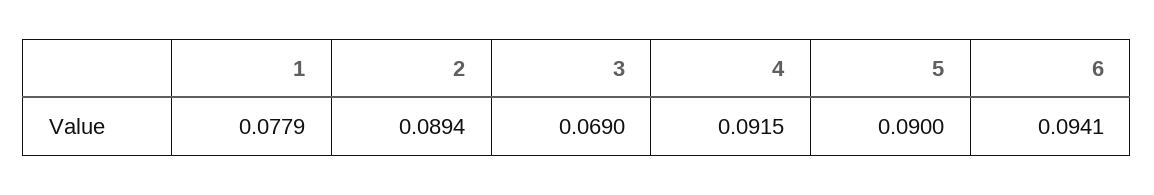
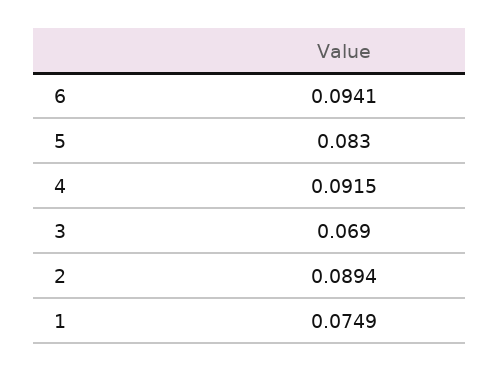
  {
-   "1": 0.0779,
+   "1": 0.0749,
    "2": 0.0894,
    "3": 0.069,
    "4": 0.0915,
-   "5": 0.09,
+   "5": 0.083,
    "6": 0.0941
  }

